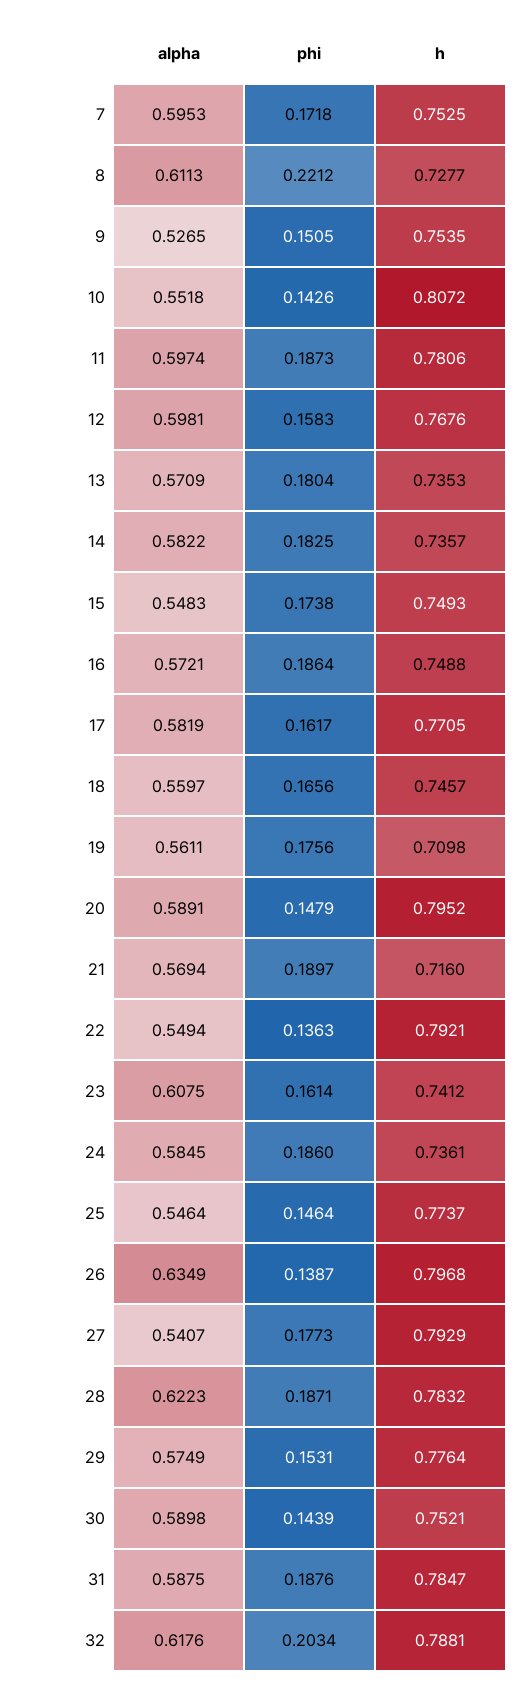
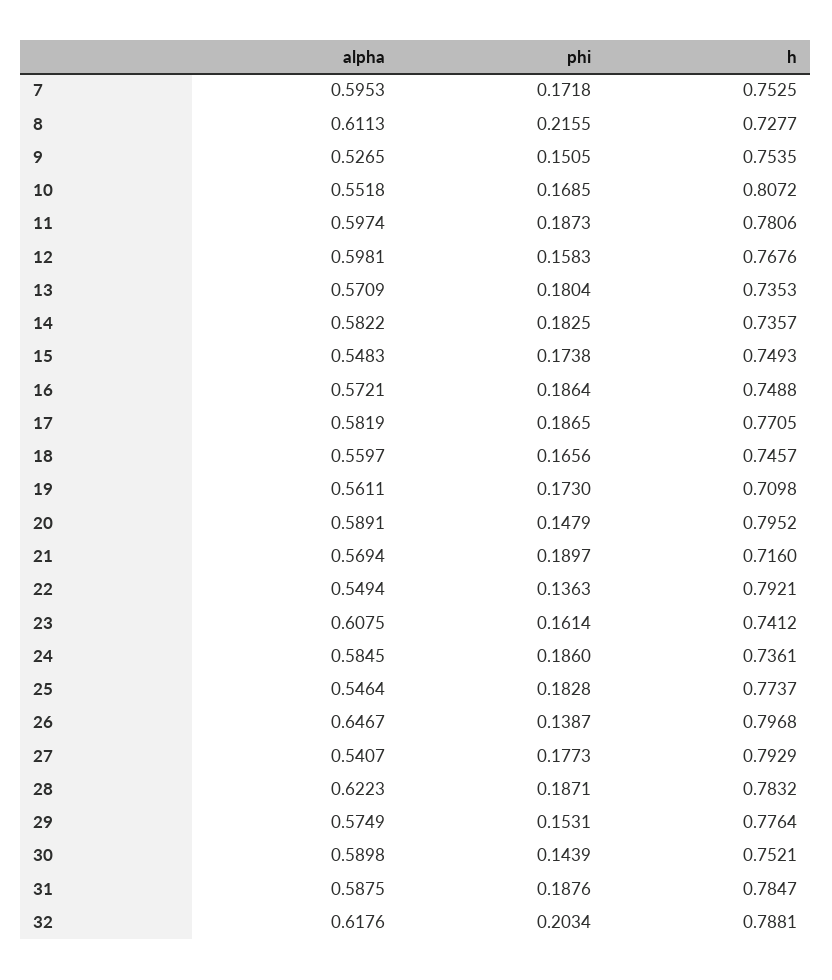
  {
    "alpha": {
      "7": 0.5953,
      "8": 0.6113,
      "9": 0.5265,
      "10": 0.5518,
      "11": 0.5974,
      "12": 0.5981,
      "13": 0.5709,
      "14": 0.5822,
      "15": 0.5483,
      "16": 0.5721,
      "17": 0.5819,
      "18": 0.5597,
      "19": 0.5611,
      "20": 0.5891,
      "21": 0.5694,
      "22": 0.5494,
      "23": 0.6075,
      "24": 0.5845,
      "25": 0.5464,
-     "26": 0.6349,
+     "26": 0.6467,
      "27": 0.5407,
      "28": 0.6223,
      "29": 0.5749,
      "30": 0.5898,
      "31": 0.5875,
      "32": 0.6176
    },
    "phi": {
      "7": 0.1718,
-     "8": 0.2212,
+     "8": 0.2155,
      "9": 0.1505,
-     "10": 0.1426,
+     "10": 0.1685,
      "11": 0.1873,
      "12": 0.1583,
      "13": 0.1804,
      "14": 0.1825,
      "15": 0.1738,
      "16": 0.1864,
-     "17": 0.1617,
+     "17": 0.1865,
      "18": 0.1656,
-     "19": 0.1756,
+     "19": 0.173,
      "20": 0.1479,
      "21": 0.1897,
      "22": 0.1363,
      "23": 0.1614,
      "24": 0.186,
-     "25": 0.1464,
+     "25": 0.1828,
      "26": 0.1387,
      "27": 0.1773,
      "28": 0.1871,
      "29": 0.1531,
      "30": 0.1439,
      "31": 0.1876,
      "32": 0.2034
    },
    "h": {
      "7": 0.7525,
      "8": 0.7277,
      "9": 0.7535,
      "10": 0.8072,
      "11": 0.7806,
      "12": 0.7676,
      "13": 0.7353,
      "14": 0.7357,
      "15": 0.7493,
      "16": 0.7488,
      "17": 0.7705,
      "18": 0.7457,
      "19": 0.7098,
      "20": 0.7952,
      "21": 0.716,
      "22": 0.7921,
      "23": 0.7412,
      "24": 0.7361,
      "25": 0.7737,
      "26": 0.7968,
      "27": 0.7929,
      "28": 0.7832,
      "29": 0.7764,
      "30": 0.7521,
      "31": 0.7847,
      "32": 0.7881
    }
  }

